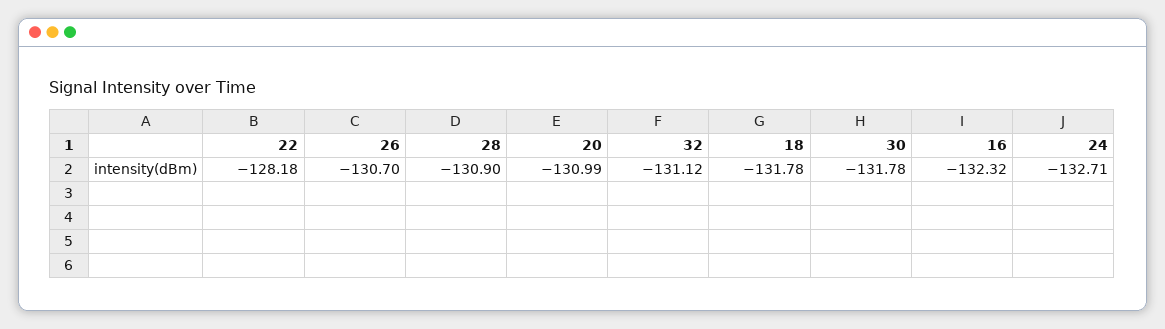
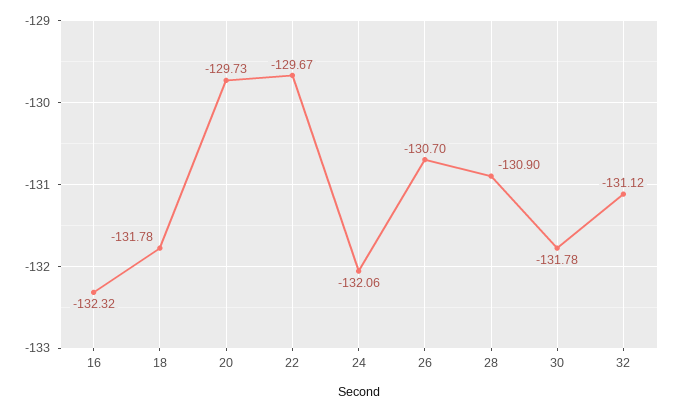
  {
-   "22": -128.18,
+   "22": -129.67,
    "26": -130.7,
    "28": -130.9,
-   "20": -130.99,
+   "20": -129.73,
    "32": -131.12,
    "18": -131.78,
    "30": -131.78,
    "16": -132.32,
-   "24": -132.71
+   "24": -132.06
  }

